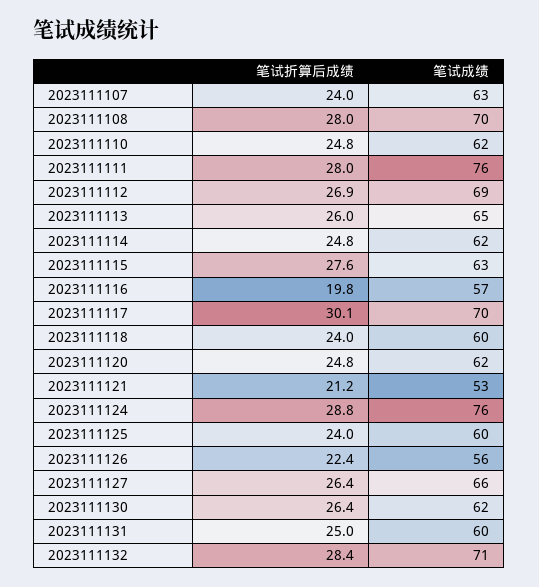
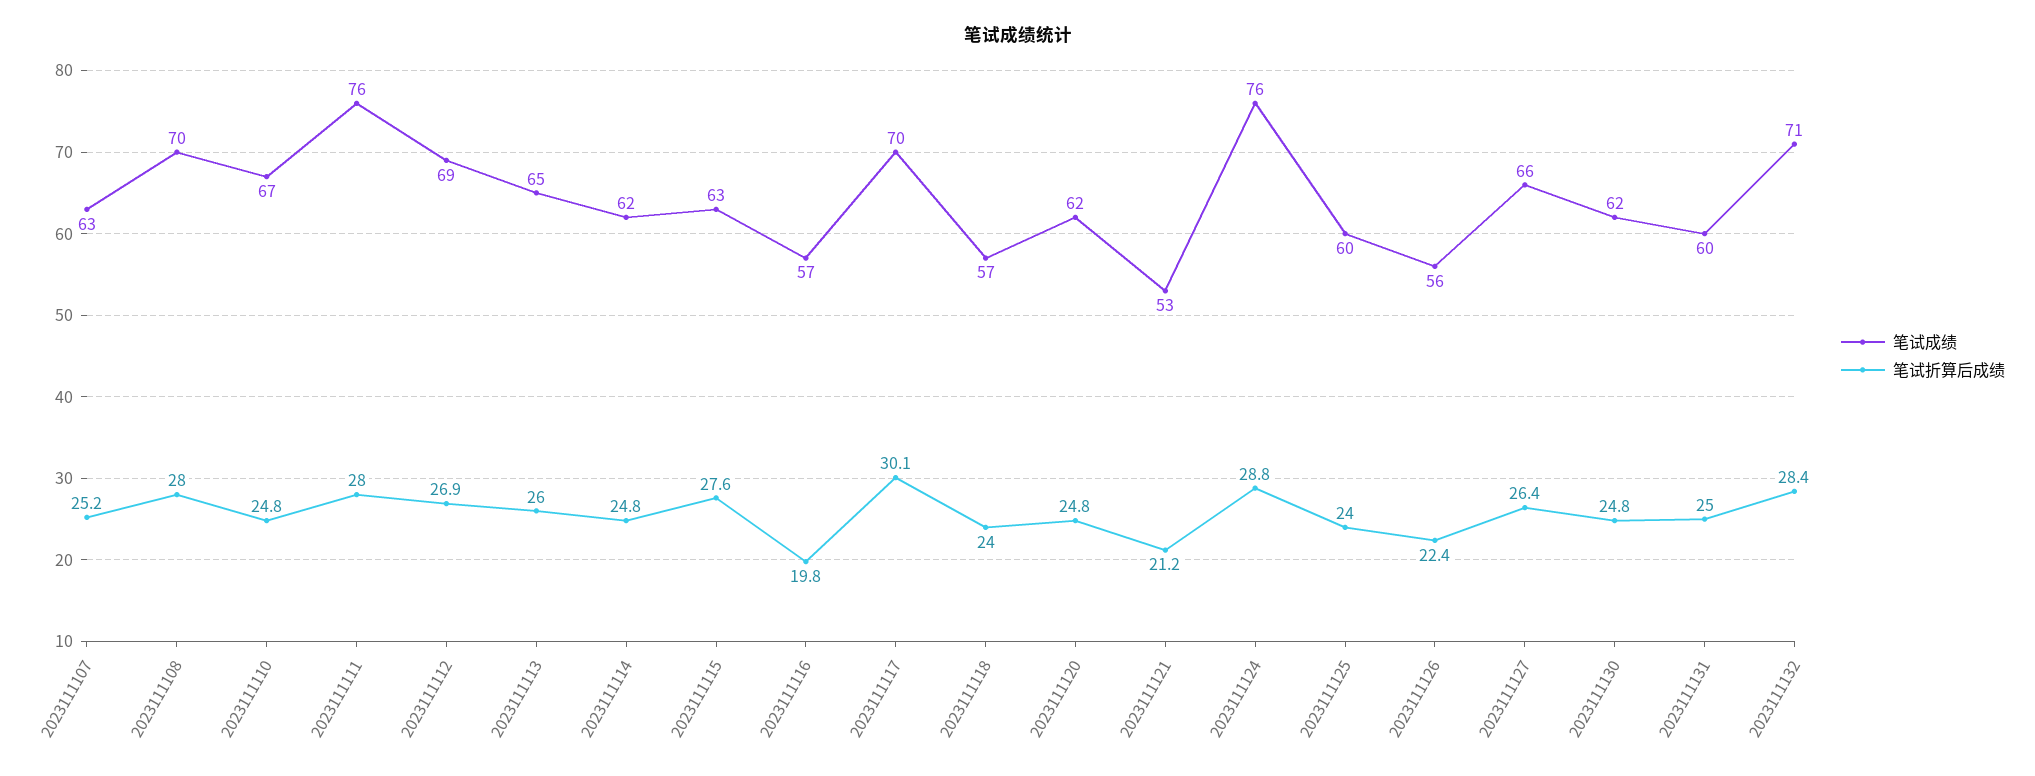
  {
    "笔试折算后成绩": {
-     "2023111107": 24,
+     "2023111107": 25.2,
      "2023111108": 28,
      "2023111110": 24.8,
      "2023111111": 28,
      "2023111112": 26.9,
      "2023111113": 26,
      "2023111114": 24.8,
      "2023111115": 27.6,
      "2023111116": 19.8,
      "2023111117": 30.1,
      "2023111118": 24,
      "2023111120": 24.8,
      "2023111121": 21.2,
      "2023111124": 28.8,
      "2023111125": 24,
      "2023111126": 22.4,
      "2023111127": 26.4,
-     "2023111130": 26.4,
+     "2023111130": 24.8,
      "2023111131": 25,
      "2023111132": 28.4
    },
    "笔试成绩": {
      "2023111107": 63,
      "2023111108": 70,
-     "2023111110": 62,
+     "2023111110": 67,
      "2023111111": 76,
      "2023111112": 69,
      "2023111113": 65,
      "2023111114": 62,
      "2023111115": 63,
      "2023111116": 57,
      "2023111117": 70,
-     "2023111118": 60,
+     "2023111118": 57,
      "2023111120": 62,
      "2023111121": 53,
      "2023111124": 76,
      "2023111125": 60,
      "2023111126": 56,
      "2023111127": 66,
      "2023111130": 62,
      "2023111131": 60,
      "2023111132": 71
    }
  }

